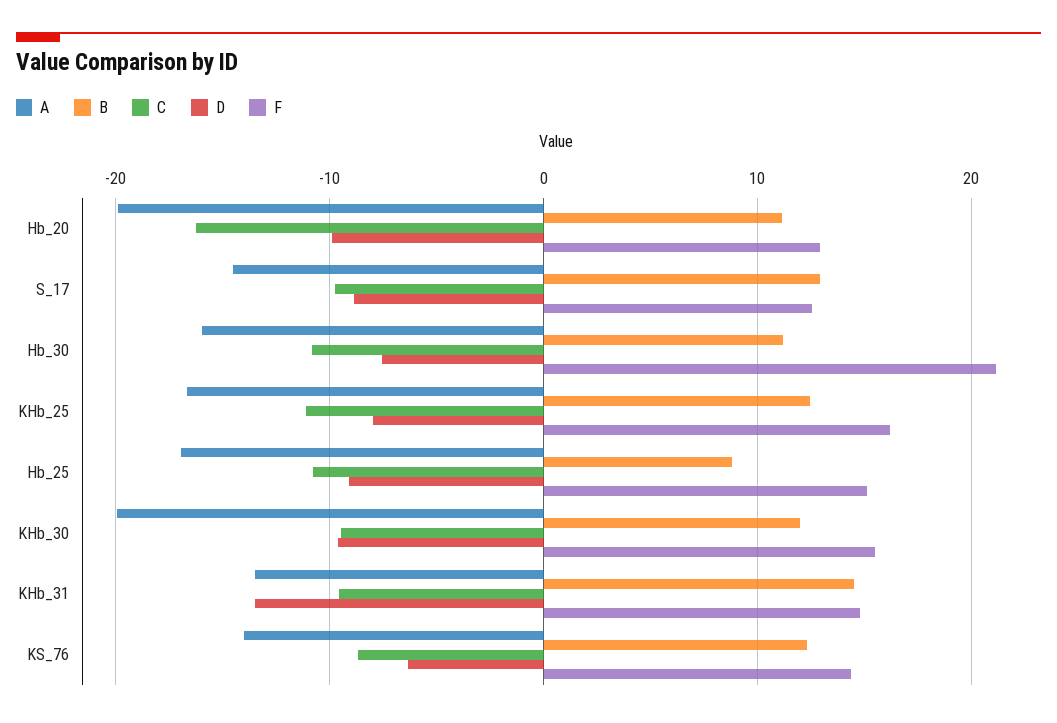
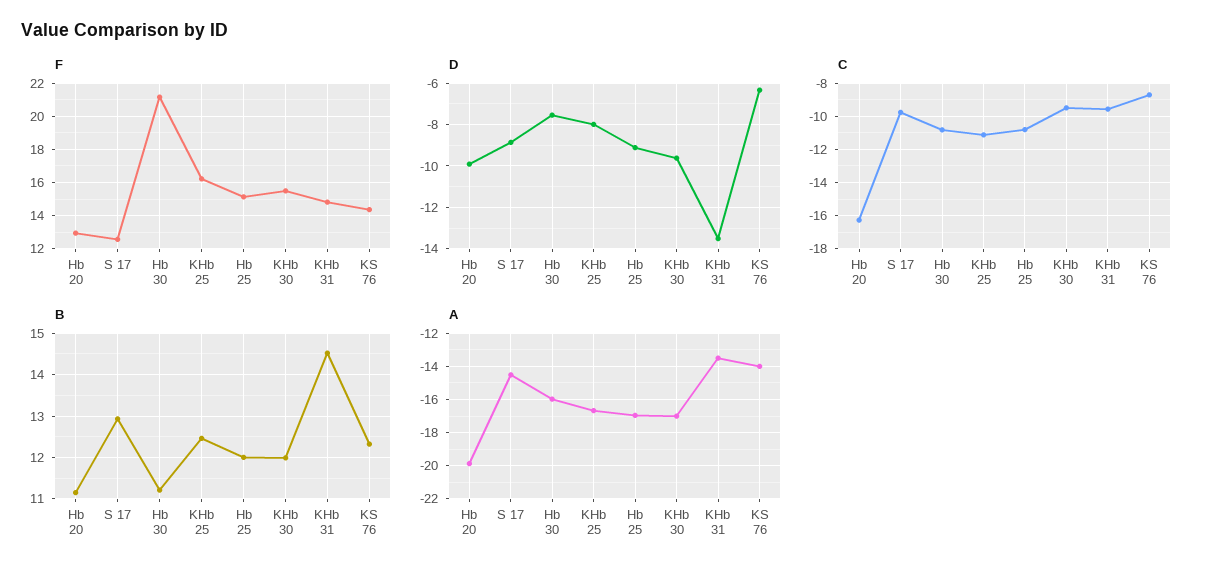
  {
    "A": {
      "Hb_20": -20,
      "S_17": -14.5,
      "Hb_30": -16,
      "KHb_25": -16.5,
      "Hb_25": -17,
-     "KHb_30": -20,
+     "KHb_30": -17,
      "KHb_31": -13.5,
      "KS_76": -14
    },
    "B": {
      "Hb_20": 11.2,
      "S_17": 13,
      "Hb_30": 11.2,
      "KHb_25": 12.4,
-     "Hb_25": 9,
+     "Hb_25": 12,
      "KHb_30": 12,
      "KHb_31": 14.6,
      "KS_76": 12.4
    },
    "C": {
      "Hb_20": -16.5,
      "S_17": -10,
      "Hb_30": -11,
      "KHb_25": -11,
      "Hb_25": -11,
      "KHb_30": -9.5,
      "KHb_31": -9.5,
      "KS_76": -8.5
    },
    "D": {
      "Hb_20": -10,
      "S_17": -9,
      "Hb_30": -7.5,
      "KHb_25": -8,
      "Hb_25": -9,
      "KHb_30": -9.5,
      "KHb_31": -13.5,
      "KS_76": -6.5
    },
    "F": {
      "Hb_20": 13,
      "S_17": 12.5,
      "Hb_30": 21,
      "KHb_25": 16,
      "Hb_25": 15,
      "KHb_30": 15.5,
      "KHb_31": 15,
      "KS_76": 14.5
    }
  }

